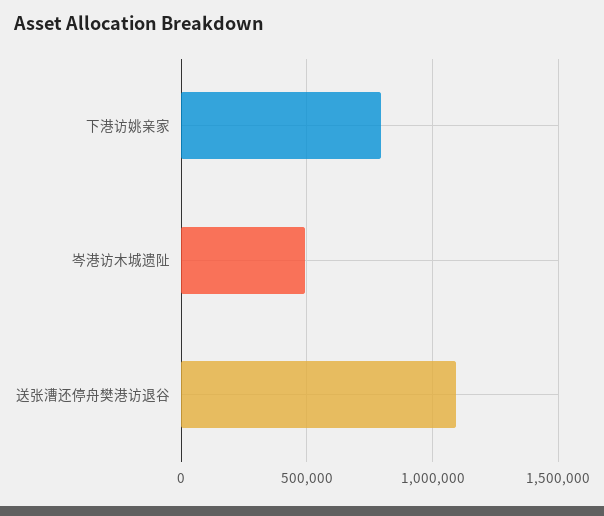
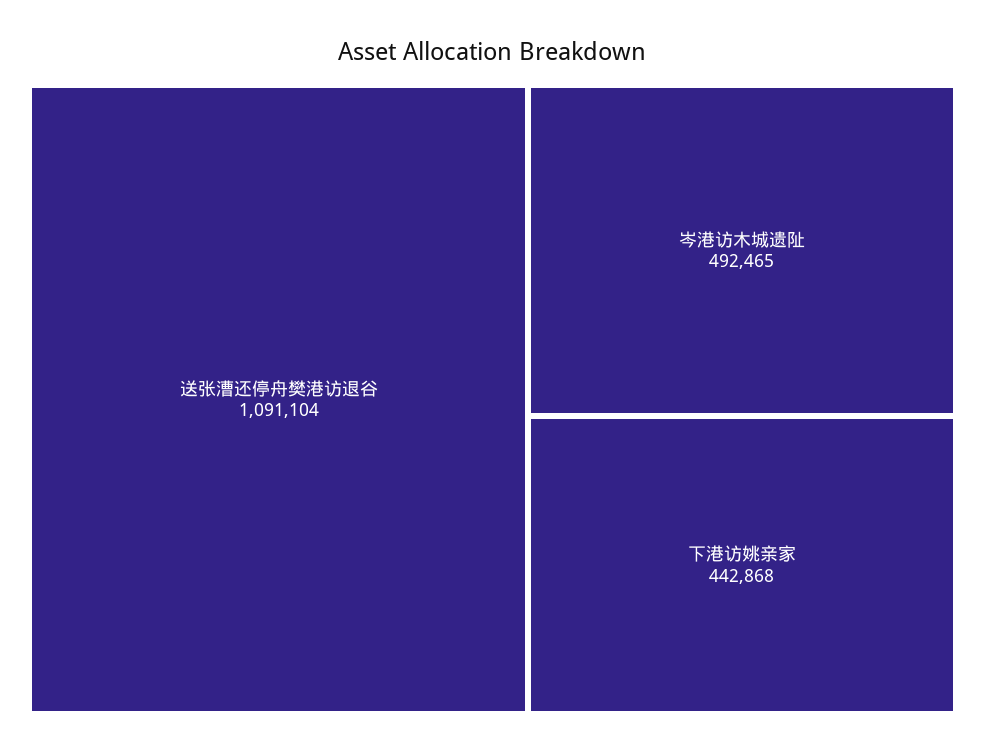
  {
-   "下港访姚亲家": 800000,
+   "下港访姚亲家": 442868,
    "岑港访木城遗阯": 492465,
    "送张漕还停舟樊港访退谷": 1091104
  }

